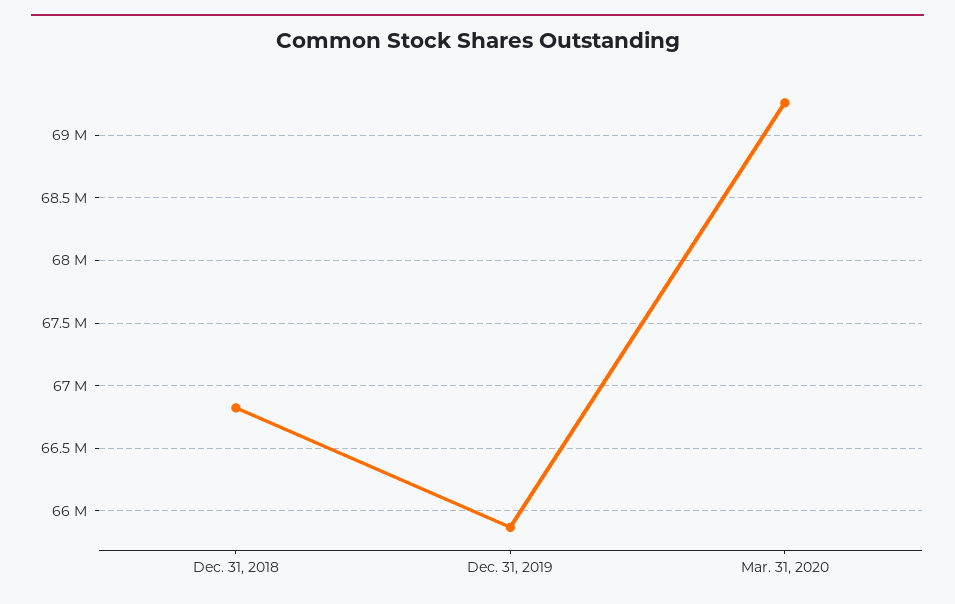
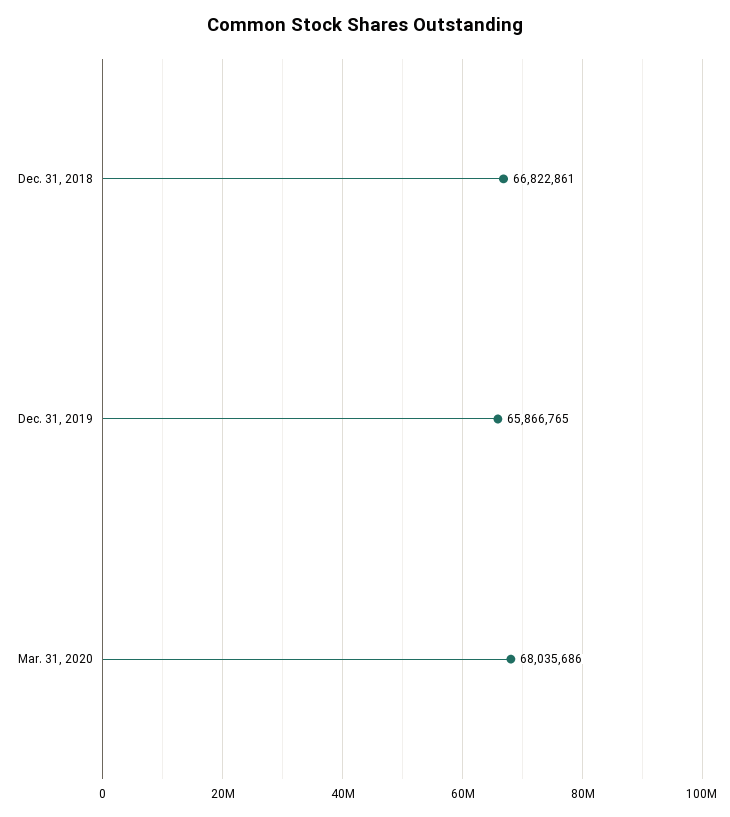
  {
    "Dec. 31, 2018": 66822861,
    "Dec. 31, 2019": 65866765,
-   "Mar. 31, 2020": 69250000
+   "Mar. 31, 2020": 68035686
  }

